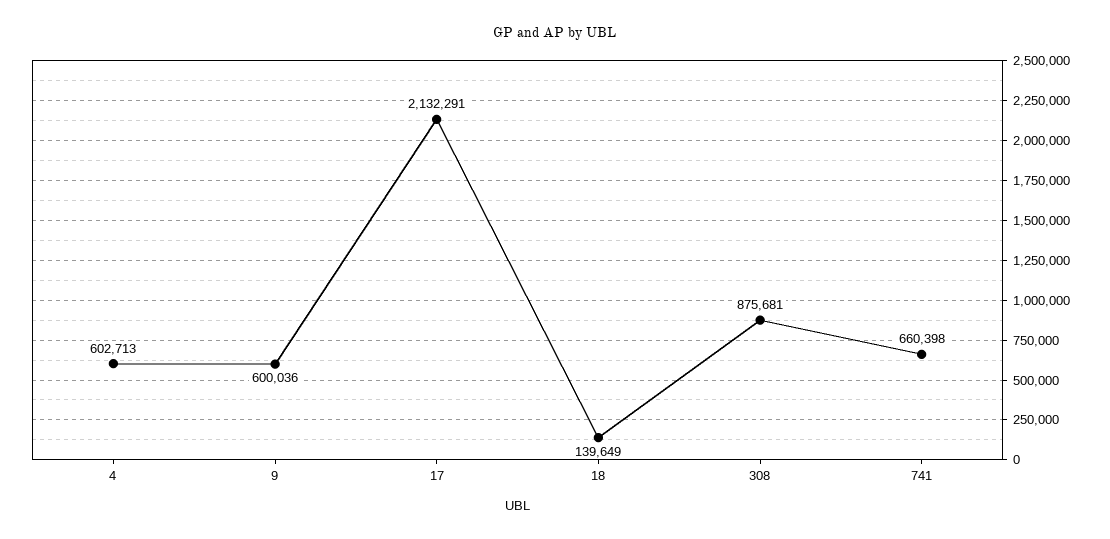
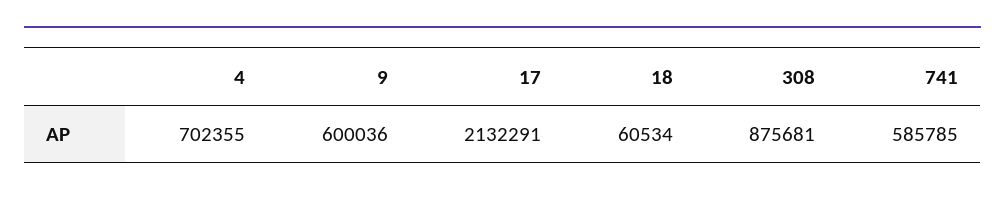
  {
-   "4": 602713,
+   "4": 702355,
    "9": 600036,
    "17": 2132291,
-   "18": 139649,
+   "18": 60534,
    "308": 875681,
-   "741": 660398
+   "741": 585785
  }

